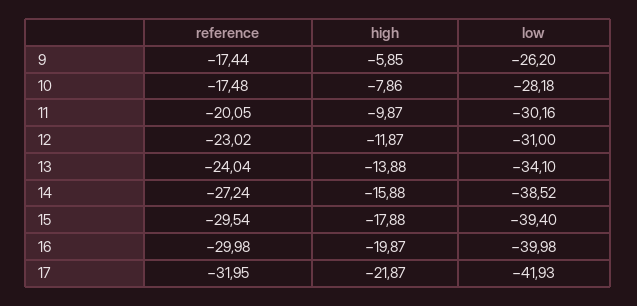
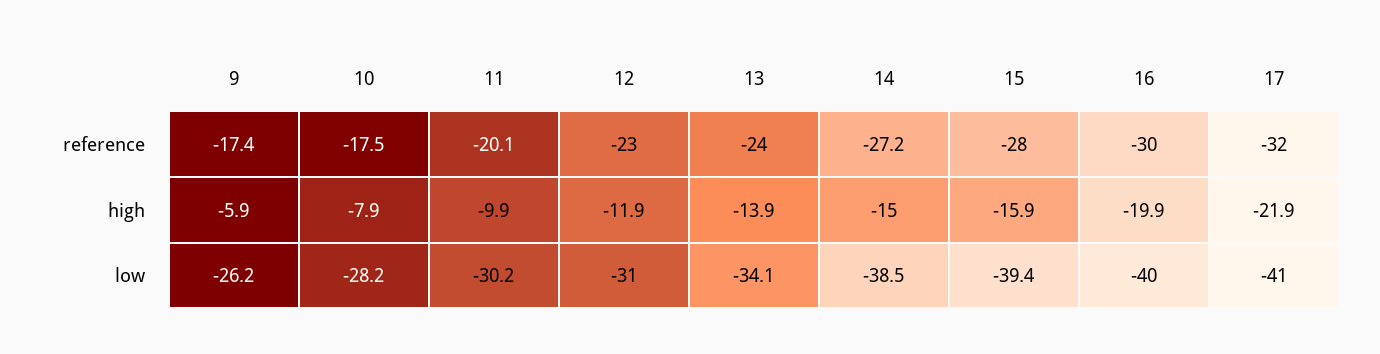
  {
    "reference": {
      "9": -17.44,
      "10": -17.48,
      "11": -20.05,
      "12": -23.02,
      "13": -24.04,
      "14": -27.24,
-     "15": -29.54,
+     "15": -28,
      "16": -29.98,
      "17": -31.95
    },
    "high": {
      "9": -5.85,
      "10": -7.86,
      "11": -9.87,
      "12": -11.87,
      "13": -13.88,
-     "14": -15.88,
+     "14": -15,
-     "15": -17.88,
+     "15": -15.9,
      "16": -19.87,
      "17": -21.87
    },
    "low": {
      "9": -26.2,
      "10": -28.18,
      "11": -30.16,
      "12": -31,
      "13": -34.1,
      "14": -38.52,
      "15": -39.4,
      "16": -39.98,
-     "17": -41.93
+     "17": -41
    }
  }

